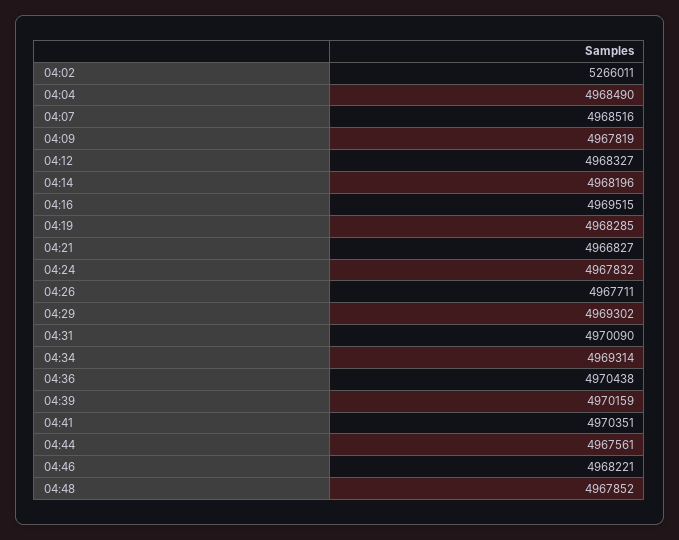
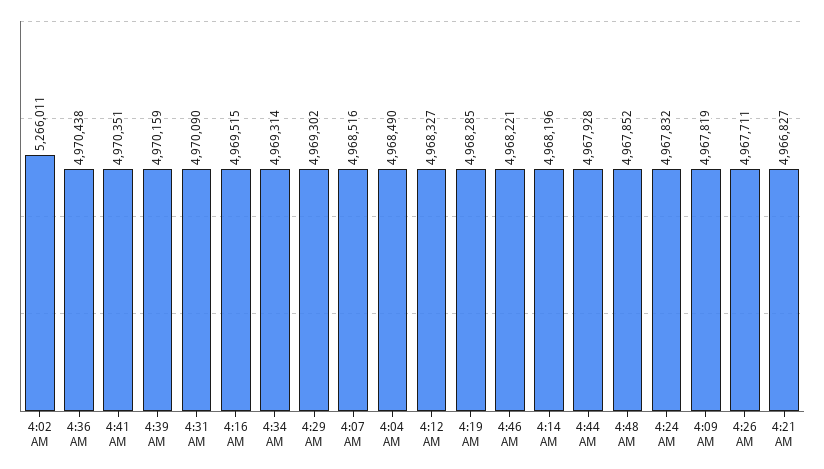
  {
    "04:02": 5266011,
    "04:04": 4968490,
    "04:07": 4968516,
    "04:09": 4967819,
    "04:12": 4968327,
    "04:14": 4968196,
    "04:16": 4969515,
    "04:19": 4968285,
    "04:21": 4966827,
    "04:24": 4967832,
    "04:26": 4967711,
    "04:29": 4969302,
    "04:31": 4970090,
    "04:34": 4969314,
    "04:36": 4970438,
    "04:39": 4970159,
    "04:41": 4970351,
-   "04:44": 4967561,
+   "04:44": 4967928,
    "04:46": 4968221,
    "04:48": 4967852
  }

